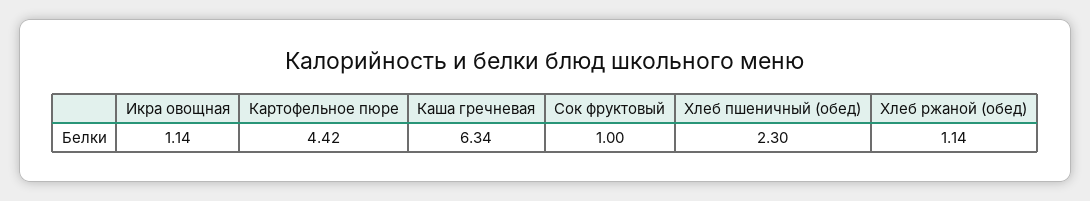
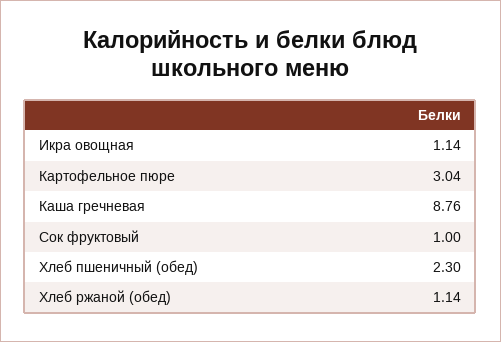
  {
    "Икра овощная": 1.14,
-   "Картофельное пюре": 4.42,
+   "Картофельное пюре": 3.04,
-   "Каша гречневая": 6.34,
+   "Каша гречневая": 8.76,
    "Сок фруктовый": 1,
    "Хлеб пшеничный (обед)": 2.3,
    "Хлеб ржаной (обед)": 1.14
  }

